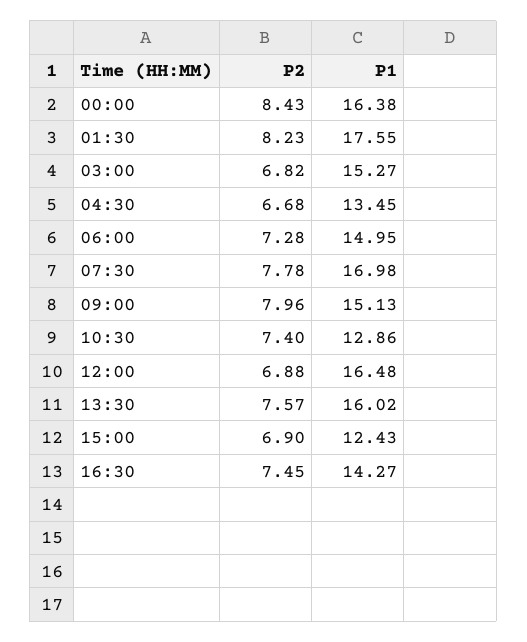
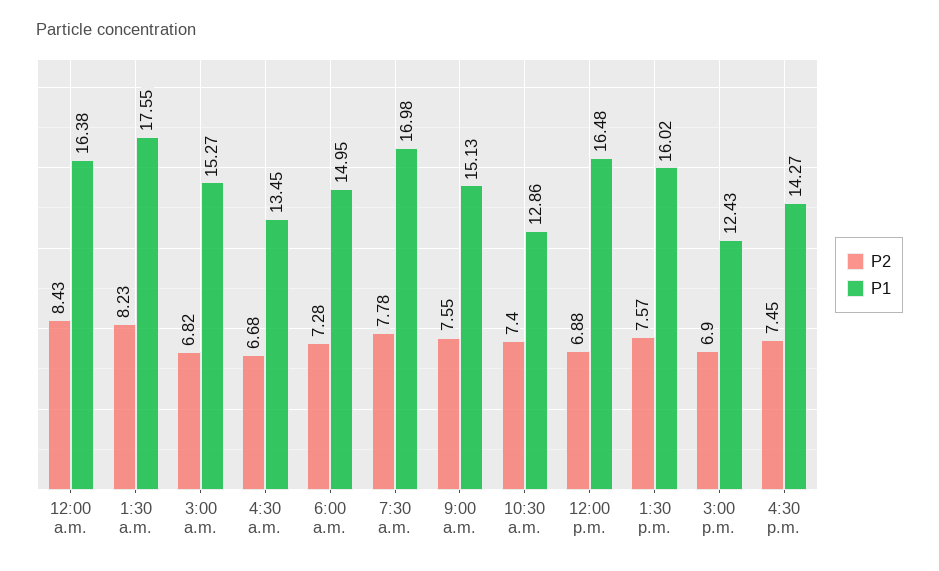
  {
    "P2": {
      "00:00": 8.43,
      "01:30": 8.23,
      "03:00": 6.82,
      "04:30": 6.68,
      "06:00": 7.28,
      "07:30": 7.78,
-     "09:00": 7.96,
+     "09:00": 7.55,
      "10:30": 7.4,
      "12:00": 6.88,
      "13:30": 7.57,
      "15:00": 6.9,
      "16:30": 7.45
    },
    "P1": {
      "00:00": 16.38,
      "01:30": 17.55,
      "03:00": 15.27,
      "04:30": 13.45,
      "06:00": 14.95,
      "07:30": 16.98,
      "09:00": 15.13,
      "10:30": 12.86,
      "12:00": 16.48,
      "13:30": 16.02,
      "15:00": 12.43,
      "16:30": 14.27
    }
  }

